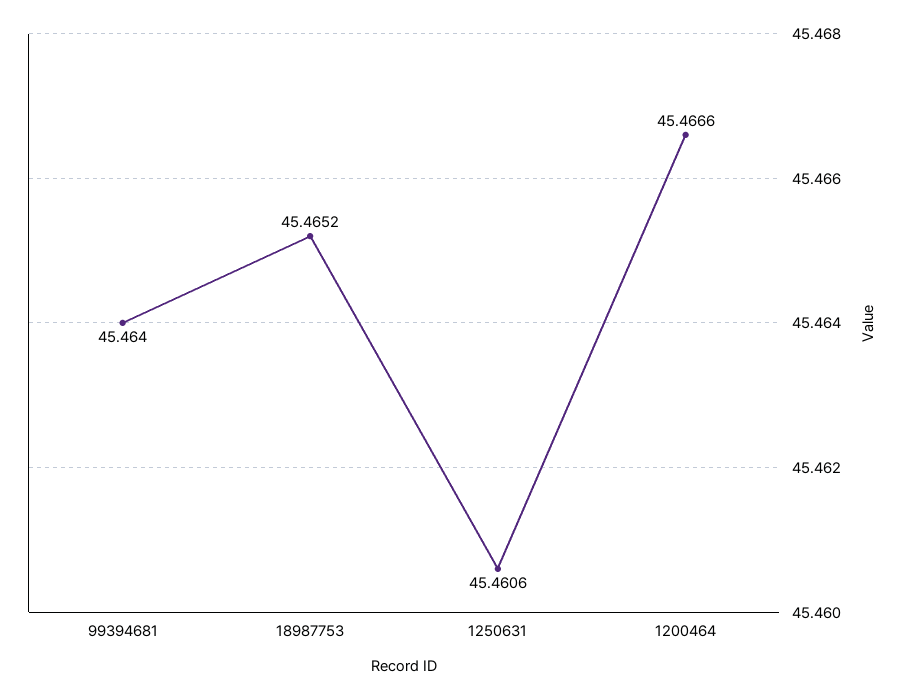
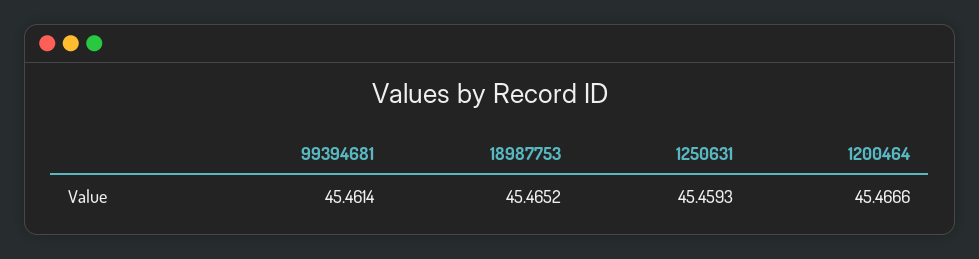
  {
-   "99394681": 45.464,
+   "99394681": 45.4614,
    "18987753": 45.4652,
-   "1250631": 45.4606,
+   "1250631": 45.4593,
    "1200464": 45.4666
  }

